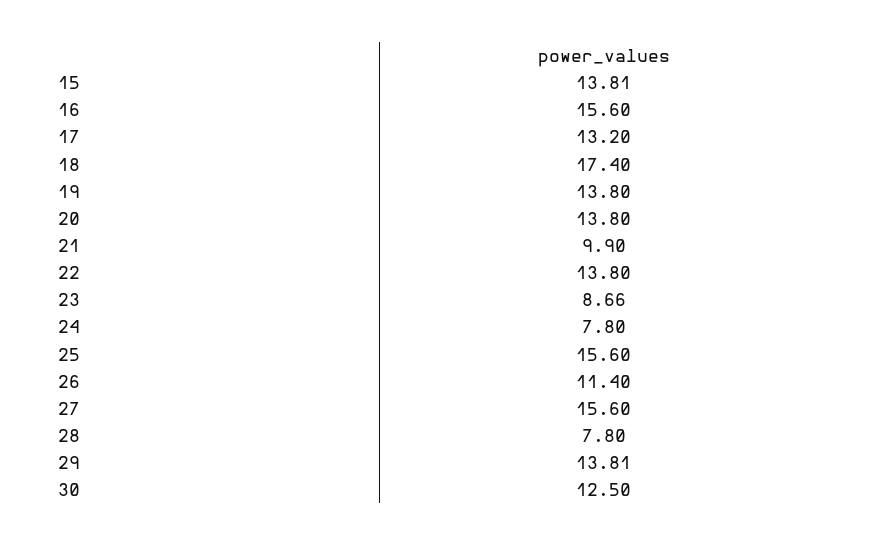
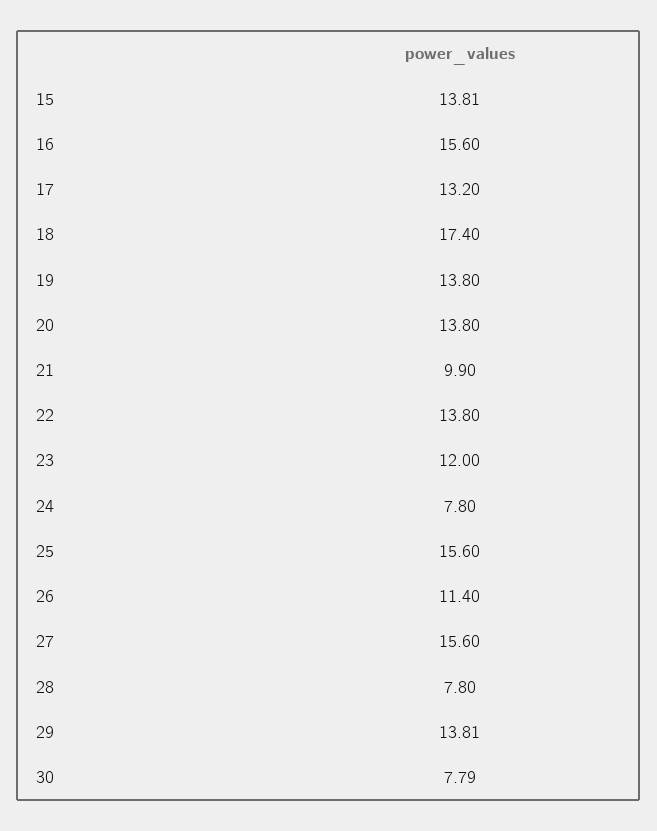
  {
    "15": 13.81,
    "16": 15.6,
    "17": 13.2,
    "18": 17.4,
    "19": 13.8,
    "20": 13.8,
    "21": 9.9,
    "22": 13.8,
-   "23": 8.66,
+   "23": 12,
    "24": 7.8,
    "25": 15.6,
    "26": 11.4,
    "27": 15.6,
    "28": 7.8,
    "29": 13.81,
-   "30": 12.5
+   "30": 7.79
  }

